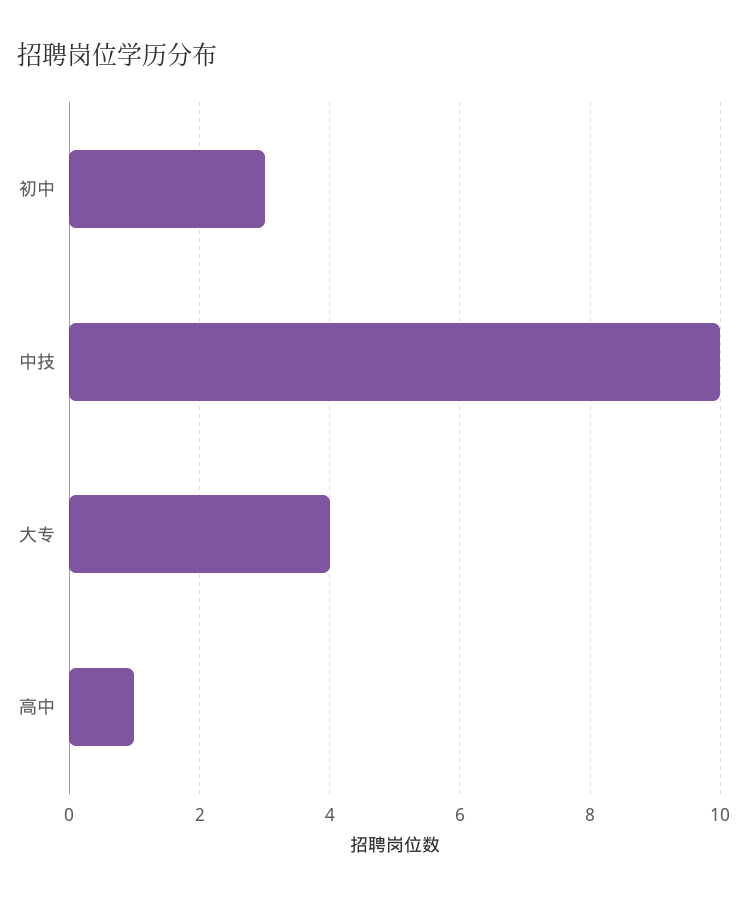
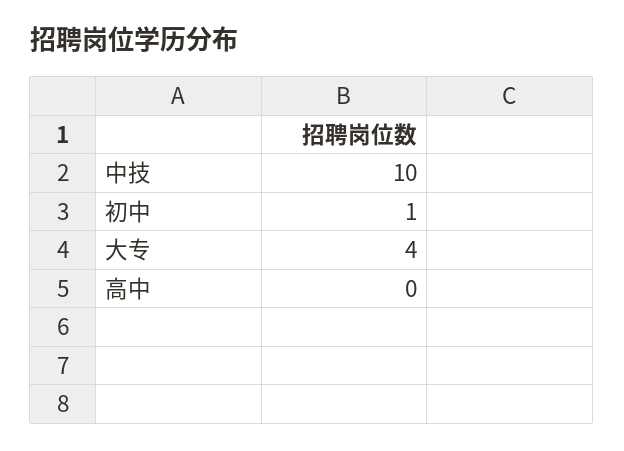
  {
-   "初中": 3,
+   "初中": 1,
    "中技": 10,
    "大专": 4,
-   "高中": 1
+   "高中": 0
  }

